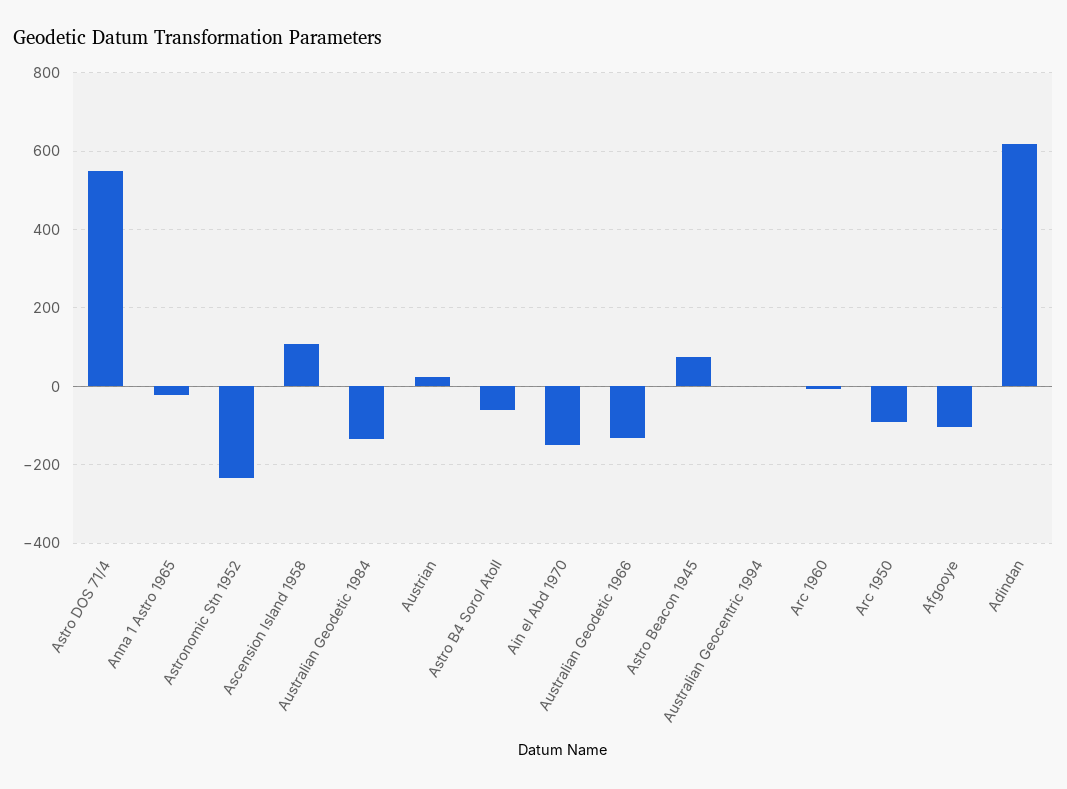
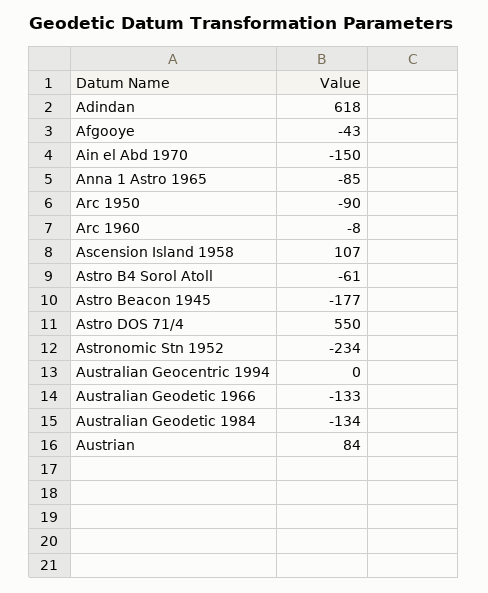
  {
    "Astro DOS 71/4": 550,
-   "Anna 1 Astro 1965": -20,
+   "Anna 1 Astro 1965": -85,
    "Astronomic Stn 1952": -234,
    "Ascension Island 1958": 107,
    "Australian Geodetic 1984": -134,
-   "Austrian": 20,
+   "Austrian": 84,
    "Astro B4 Sorol Atoll": -61,
    "Ain el Abd 1970": -150,
    "Australian Geodetic 1966": -133,
-   "Astro Beacon 1945": 80,
+   "Astro Beacon 1945": -177,
    "Australian Geocentric 1994": 0,
    "Arc 1960": -8,
    "Arc 1950": -90,
-   "Afgooye": -100,
+   "Afgooye": -43,
    "Adindan": 618
  }

